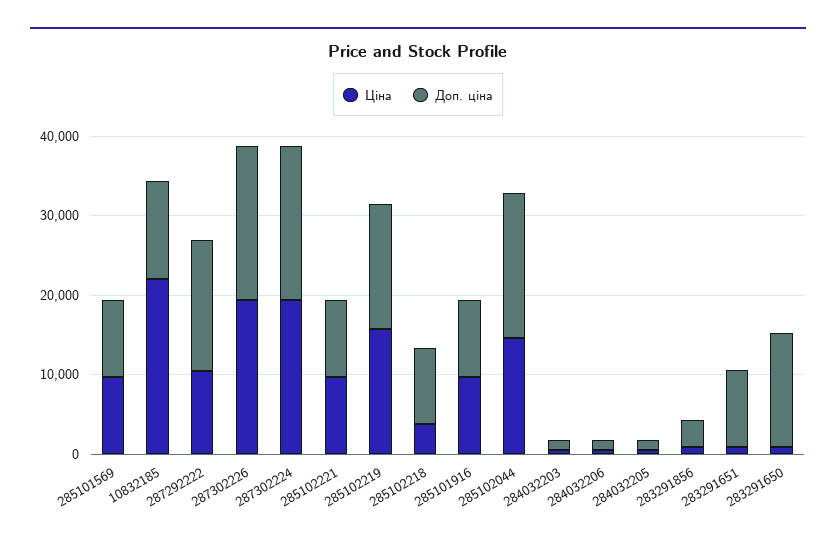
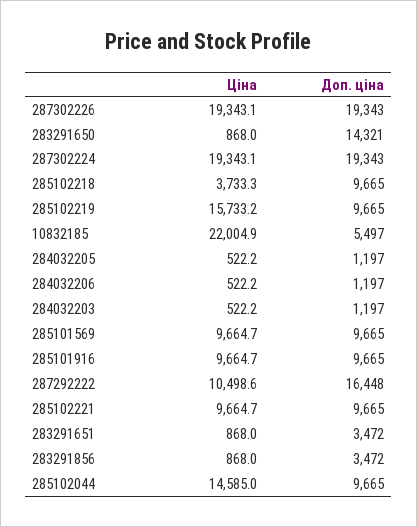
  {
    "Ціна": {
      "285101569": 9664.7,
      "10832185": 22004.9,
      "287292222": 10498.6,
      "287302226": 19343.1,
      "287302224": 19343.1,
      "285102221": 9664.7,
      "285102219": 15733.2,
      "285102218": 3733.3,
      "285101916": 9664.7,
      "285102044": 14585,
      "284032203": 522.2,
      "284032206": 522.2,
      "284032205": 522.2,
      "283291856": 868,
      "283291651": 868,
      "283291650": 868
    },
    "Доп. ціна": {
      "285101569": 9665,
-     "10832185": 12000,
+     "10832185": 5497,
      "287292222": 16448,
      "287302226": 19343,
      "287302224": 19343,
      "285102221": 9665,
-     "285102219": 16000,
+     "285102219": 9665,
      "285102218": 9665,
      "285101916": 9665,
-     "285102044": 18000,
+     "285102044": 9665,
      "284032203": 1197,
      "284032206": 1197,
      "284032205": 1197,
      "283291856": 3472,
-     "283291651": 10000,
+     "283291651": 3472,
      "283291650": 14321
    }
  }

